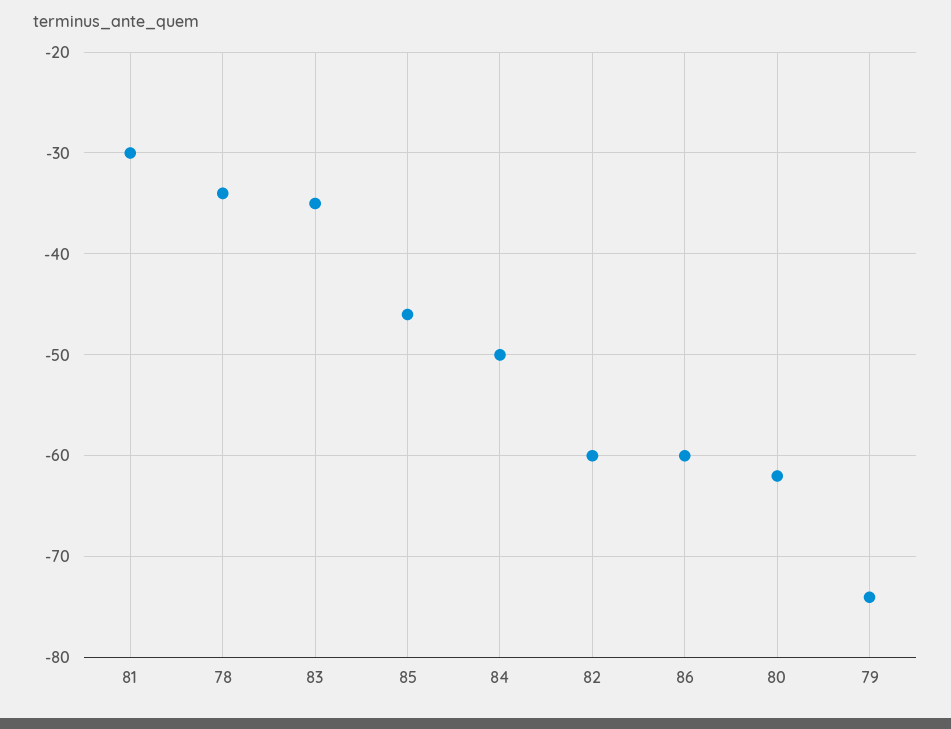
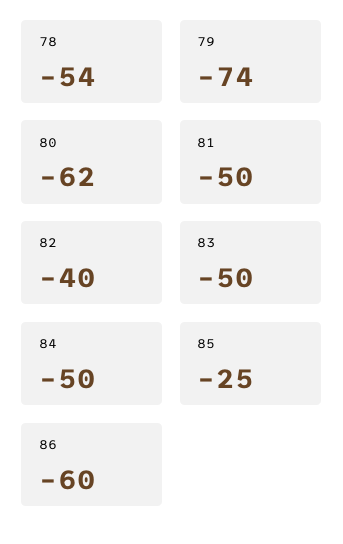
  {
-   "81": -30,
+   "81": -50,
-   "78": -34,
+   "78": -54,
-   "83": -35,
+   "83": -50,
-   "85": -46,
+   "85": -25,
    "84": -50,
-   "82": -60,
+   "82": -40,
    "86": -60,
    "80": -62,
    "79": -74
  }

